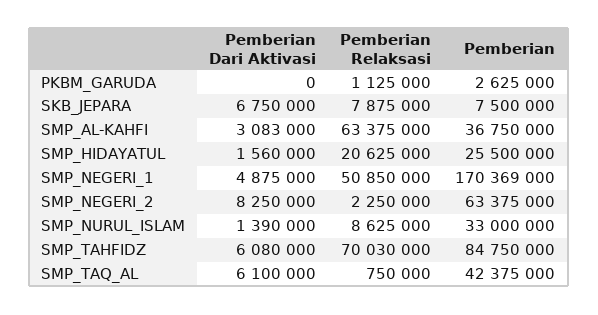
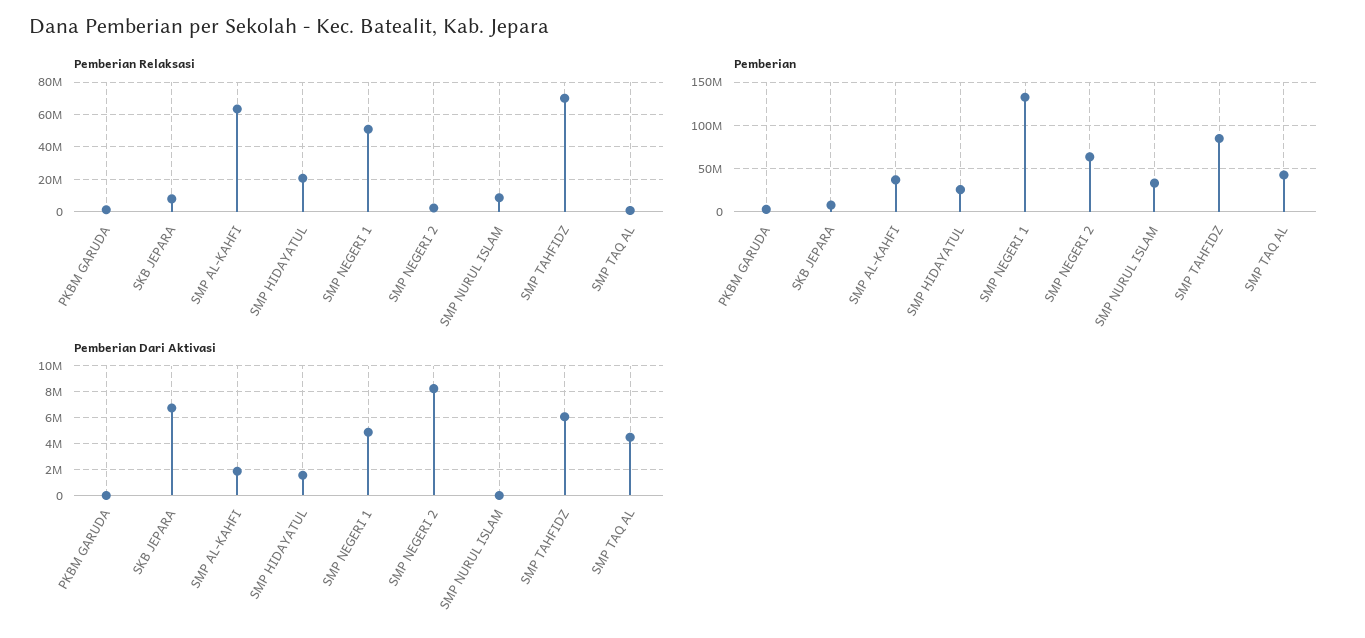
  {
    "Pemberian Dari Aktivasi": {
      "PKBM_GARUDA": 0,
      "SKB_JEPARA": 6750000,
-     "SMP_AL-KAHFI": 3083000,
+     "SMP_AL-KAHFI": 2000000,
      "SMP_HIDAYATUL": 1560000,
      "SMP_NEGERI_1": 4875000,
      "SMP_NEGERI_2": 8250000,
-     "SMP_NURUL_ISLAM": 1390000,
+     "SMP_NURUL_ISLAM": 0,
      "SMP_TAHFIDZ": 6080000,
-     "SMP_TAQ_AL": 6100000
+     "SMP_TAQ_AL": 4500000
    },
    "Pemberian Relaksasi": {
      "PKBM_GARUDA": 1125000,
      "SKB_JEPARA": 7875000,
      "SMP_AL-KAHFI": 63375000,
      "SMP_HIDAYATUL": 20625000,
      "SMP_NEGERI_1": 50850000,
      "SMP_NEGERI_2": 2250000,
      "SMP_NURUL_ISLAM": 8625000,
      "SMP_TAHFIDZ": 70030000,
      "SMP_TAQ_AL": 750000
    },
    "Pemberian": {
      "PKBM_GARUDA": 2625000,
      "SKB_JEPARA": 7500000,
      "SMP_AL-KAHFI": 36750000,
      "SMP_HIDAYATUL": 25500000,
-     "SMP_NEGERI_1": 170369000,
+     "SMP_NEGERI_1": 130000000,
      "SMP_NEGERI_2": 63375000,
      "SMP_NURUL_ISLAM": 33000000,
      "SMP_TAHFIDZ": 84750000,
      "SMP_TAQ_AL": 42375000
    }
  }

